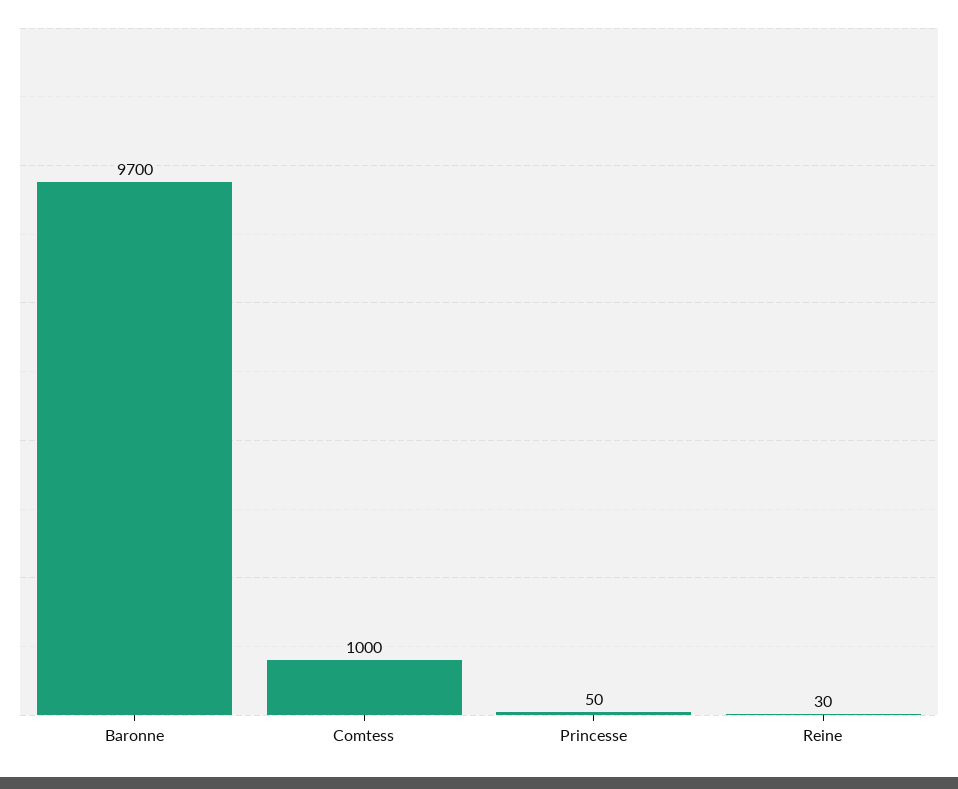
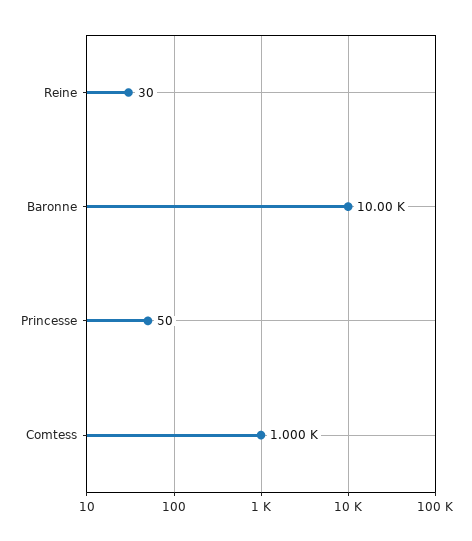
  {
-   "Baronne": 9700,
+   "Baronne": 10000,
    "Comtess": 1000,
    "Princesse": 50,
    "Reine": 30
  }

